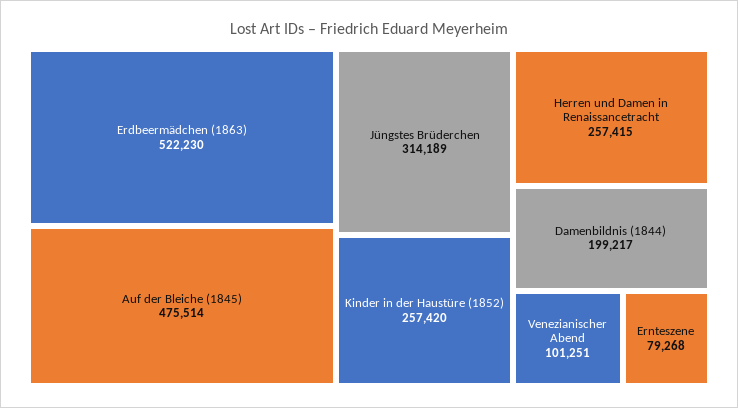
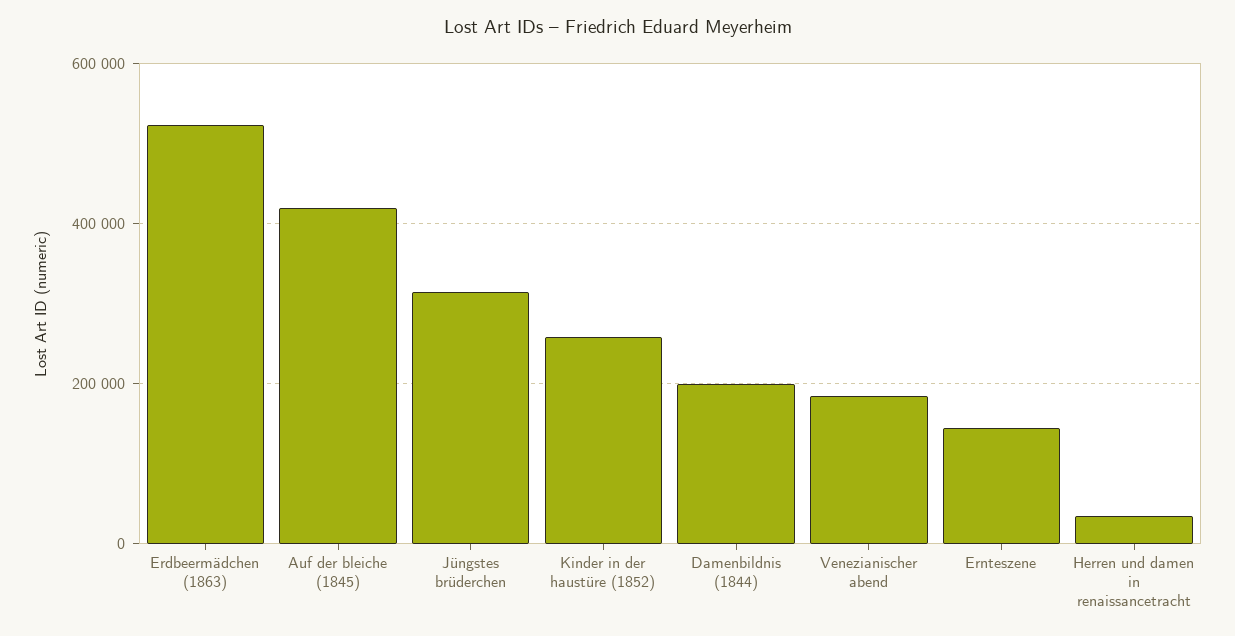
  {
    "Erdbeermädchen (1863)": 522230,
-   "Auf der Bleiche (1845)": 475514,
+   "Auf der Bleiche (1845)": 420000,
    "Jüngstes Brüderchen": 314189,
    "Kinder in der Haustüre (1852)": 257420,
-   "Herren und Damen in Renaissancetracht": 257415,
+   "Herren und Damen in Renaissancetracht": 40000,
    "Damenbildnis (1844)": 199217,
-   "Venezianischer Abend": 101251,
+   "Venezianischer Abend": 180000,
-   "Ernteszene": 79268
+   "Ernteszene": 140000
  }

